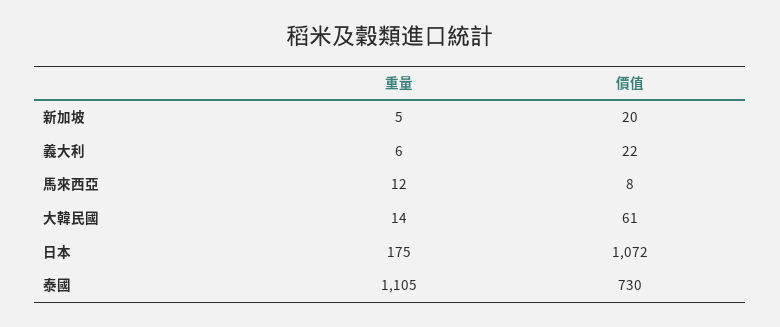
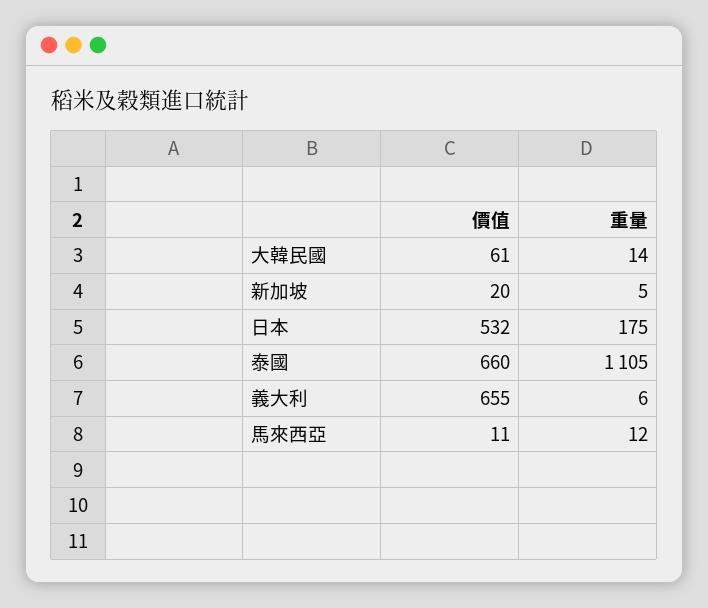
  {
    "重量": {
      "新加坡": 5,
      "義大利": 6,
      "馬來西亞": 12,
      "大韓民國": 14,
      "日本": 175,
      "泰國": 1105
    },
    "價值": {
      "新加坡": 20,
-     "義大利": 22,
+     "義大利": 655,
-     "馬來西亞": 8,
+     "馬來西亞": 11,
      "大韓民國": 61,
-     "日本": 1072,
+     "日本": 532,
-     "泰國": 730
+     "泰國": 660
    }
  }

